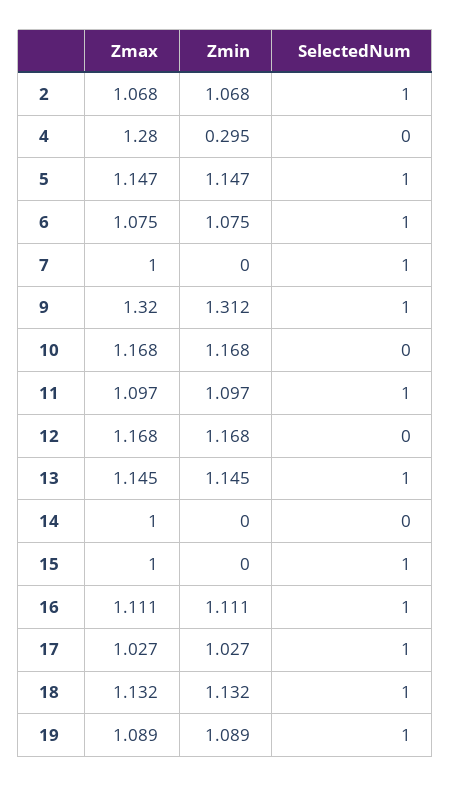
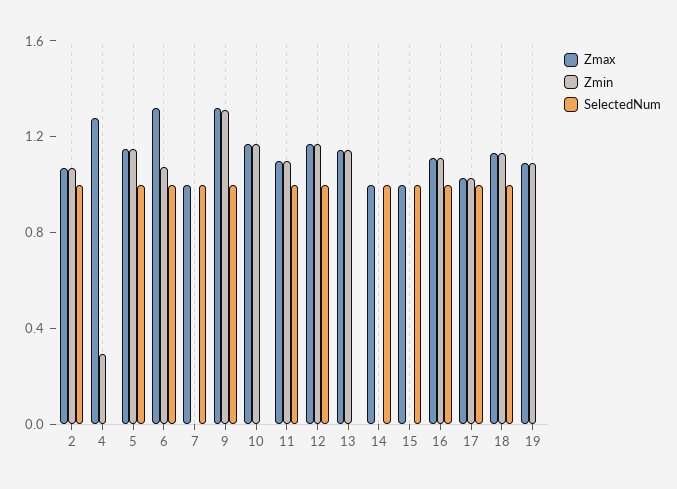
  {
    "Zmax": {
      "2": 1.068,
      "4": 1.28,
      "5": 1.147,
-     "6": 1.075,
+     "6": 1.3,
      "7": 1,
      "9": 1.32,
      "10": 1.168,
      "11": 1.097,
      "12": 1.168,
      "13": 1.145,
      "14": 1,
      "15": 1,
      "16": 1.111,
      "17": 1.027,
      "18": 1.132,
      "19": 1.089
    },
    "Zmin": {
      "2": 1.068,
      "4": 0.295,
      "5": 1.147,
      "6": 1.075,
      "7": 0,
      "9": 1.312,
      "10": 1.168,
      "11": 1.097,
      "12": 1.168,
      "13": 1.145,
      "14": 0,
      "15": 0,
      "16": 1.111,
      "17": 1.027,
      "18": 1.132,
      "19": 1.089
    },
    "SelectedNum": {
      "2": 1,
      "4": 0,
      "5": 1,
      "6": 1,
      "7": 1,
      "9": 1,
      "10": 0,
      "11": 1,
-     "12": 0,
+     "12": 1,
-     "13": 1,
+     "13": 0,
-     "14": 0,
+     "14": 1,
      "15": 1,
      "16": 1,
      "17": 1,
      "18": 1,
-     "19": 1
+     "19": 0
    }
  }

